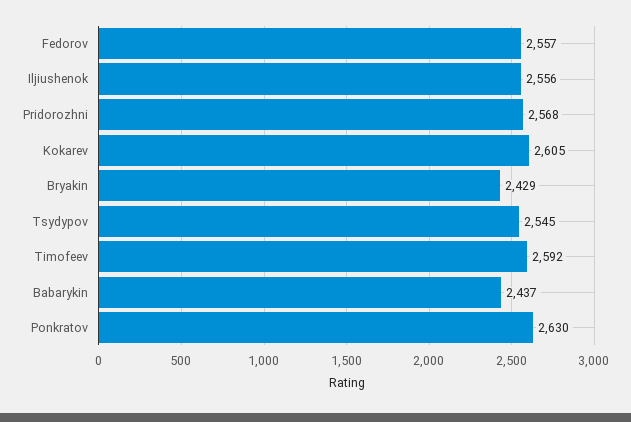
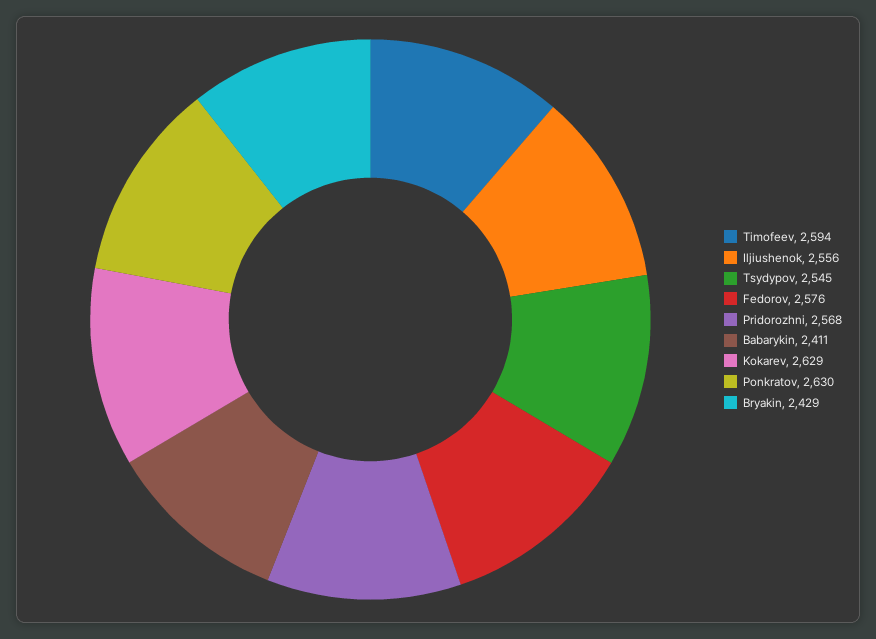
  {
-   "Fedorov": 2557,
+   "Fedorov": 2576,
    "Iljiushenok": 2556,
    "Pridorozhni": 2568,
-   "Kokarev": 2605,
+   "Kokarev": 2629,
    "Bryakin": 2429,
    "Tsydypov": 2545,
-   "Timofeev": 2592,
+   "Timofeev": 2594,
-   "Babarykin": 2437,
+   "Babarykin": 2411,
    "Ponkratov": 2630
  }

